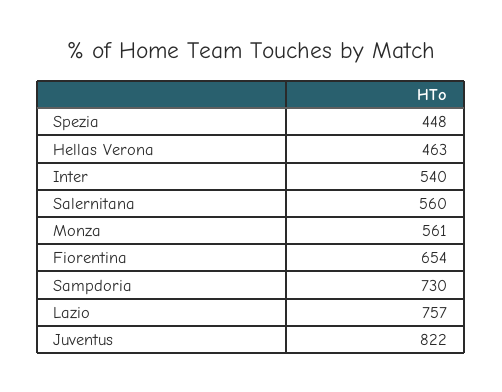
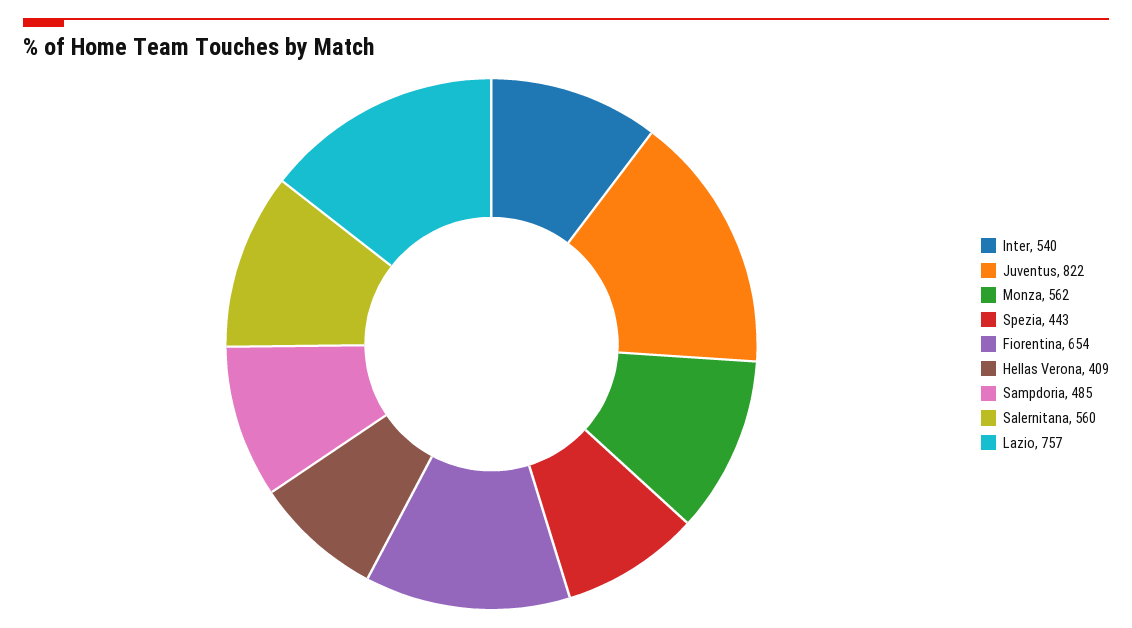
  {
-   "Spezia": 448,
+   "Spezia": 443,
-   "Hellas Verona": 463,
+   "Hellas Verona": 409,
    "Inter": 540,
    "Salernitana": 560,
-   "Monza": 561,
+   "Monza": 562,
    "Fiorentina": 654,
-   "Sampdoria": 730,
+   "Sampdoria": 485,
    "Lazio": 757,
    "Juventus": 822
  }

